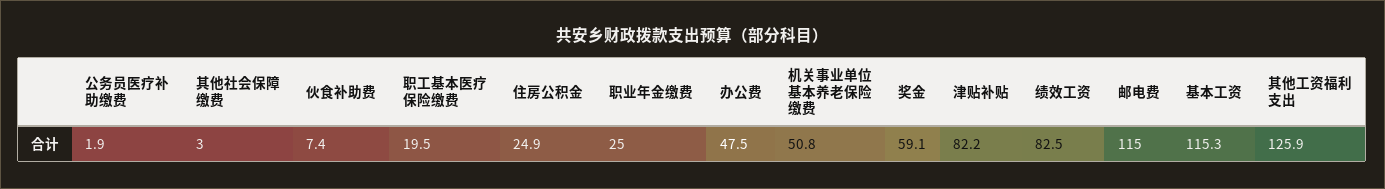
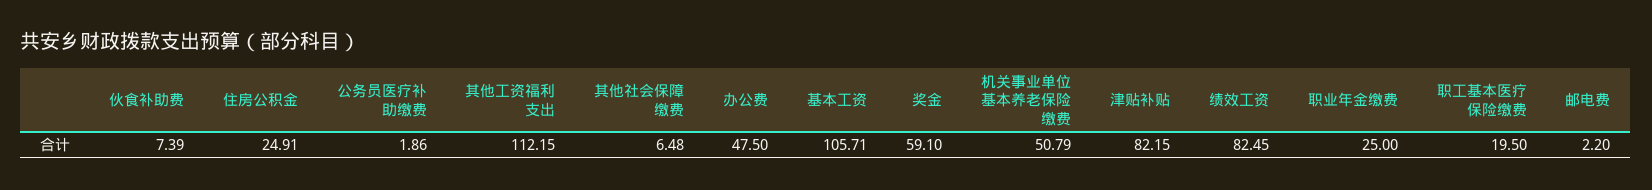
  {
    "公务员医疗补助缴费": 1.86,
-   "其他社会保障缴费": 3,
+   "其他社会保障缴费": 6.48,
    "伙食补助费": 7.39,
    "职工基本医疗保险缴费": 19.5,
    "住房公积金": 24.91,
    "职业年金缴费": 25,
    "办公费": 47.5,
    "机关事业单位基本养老保险缴费": 50.79,
    "奖金": 59.1,
    "津贴补贴": 82.15,
    "绩效工资": 82.45,
-   "邮电费": 115,
+   "邮电费": 2.2,
-   "基本工资": 115.3,
+   "基本工资": 105.71,
-   "其他工资福利支出": 125.9
+   "其他工资福利支出": 112.15
  }

